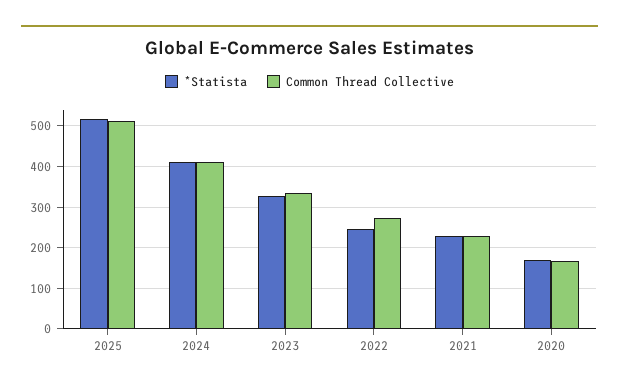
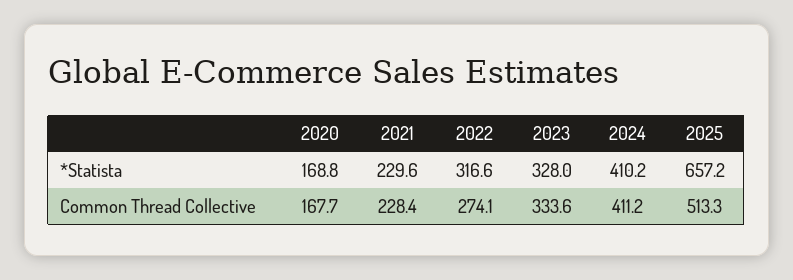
  {
    "*Statista": {
-     "2025": 520,
+     "2025": 657.2,
      "2024": 410.2,
      "2023": 328,
-     "2022": 240,
+     "2022": 316.6,
      "2021": 229.6,
      "2020": 168.8
    },
    "Common Thread Collective": {
      "2025": 513.3,
      "2024": 411.2,
      "2023": 333.6,
      "2022": 274.1,
      "2021": 228.4,
      "2020": 167.7
    }
  }

